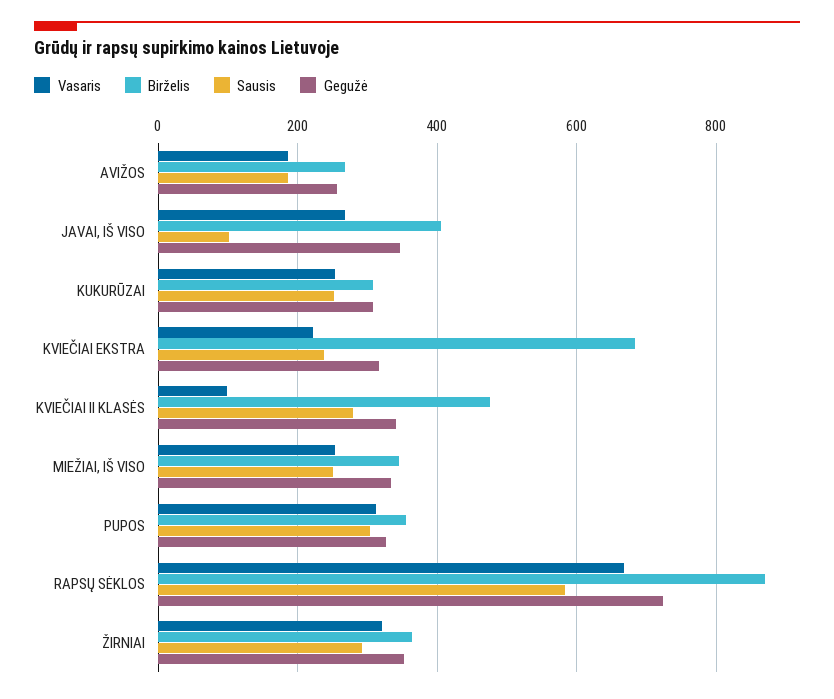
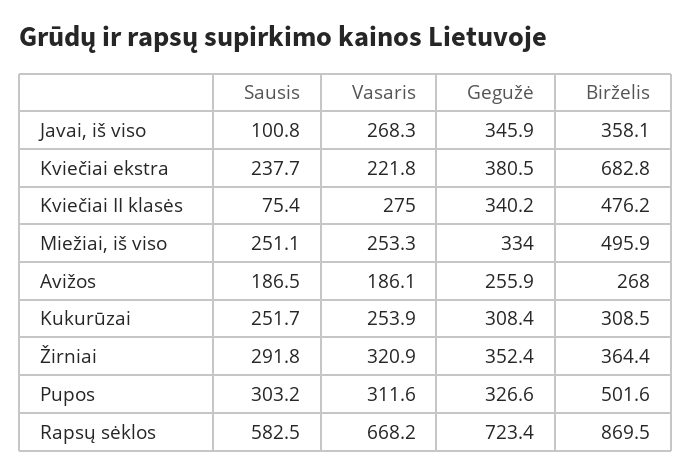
  {
    "Vasaris": {
      "AVIŽOS": 186.1,
      "JAVAI, IŠ VISO": 268.3,
      "KUKURŪZAI": 253.9,
      "KVIEČIAI EKSTRA": 221.8,
-     "KVIEČIAI II KLASĖS": 100,
+     "KVIEČIAI II KLASĖS": 275,
      "MIEŽIAI, IŠ VISO": 253.3,
      "PUPOS": 311.6,
      "RAPSŲ SĖKLOS": 668.2,
      "ŽIRNIAI": 320.9
    },
    "Birželis": {
      "AVIŽOS": 268,
-     "JAVAI, IŠ VISO": 400,
+     "JAVAI, IŠ VISO": 358.1,
      "KUKURŪZAI": 308.5,
      "KVIEČIAI EKSTRA": 682.8,
      "KVIEČIAI II KLASĖS": 476.2,
-     "MIEŽIAI, IŠ VISO": 340,
+     "MIEŽIAI, IŠ VISO": 495.9,
-     "PUPOS": 360,
+     "PUPOS": 501.6,
      "RAPSŲ SĖKLOS": 869.5,
      "ŽIRNIAI": 364.4
    },
    "Sausis": {
      "AVIŽOS": 186.5,
      "JAVAI, IŠ VISO": 100.8,
      "KUKURŪZAI": 251.7,
      "KVIEČIAI EKSTRA": 237.7,
-     "KVIEČIAI II KLASĖS": 280,
+     "KVIEČIAI II KLASĖS": 75.4,
      "MIEŽIAI, IŠ VISO": 251.1,
      "PUPOS": 303.2,
      "RAPSŲ SĖKLOS": 582.5,
      "ŽIRNIAI": 291.8
    },
    "Gegužė": {
      "AVIŽOS": 255.9,
      "JAVAI, IŠ VISO": 345.9,
      "KUKURŪZAI": 308.4,
-     "KVIEČIAI EKSTRA": 320,
+     "KVIEČIAI EKSTRA": 380.5,
      "KVIEČIAI II KLASĖS": 340.2,
      "MIEŽIAI, IŠ VISO": 334,
      "PUPOS": 326.6,
      "RAPSŲ SĖKLOS": 723.4,
      "ŽIRNIAI": 352.4
    }
  }

